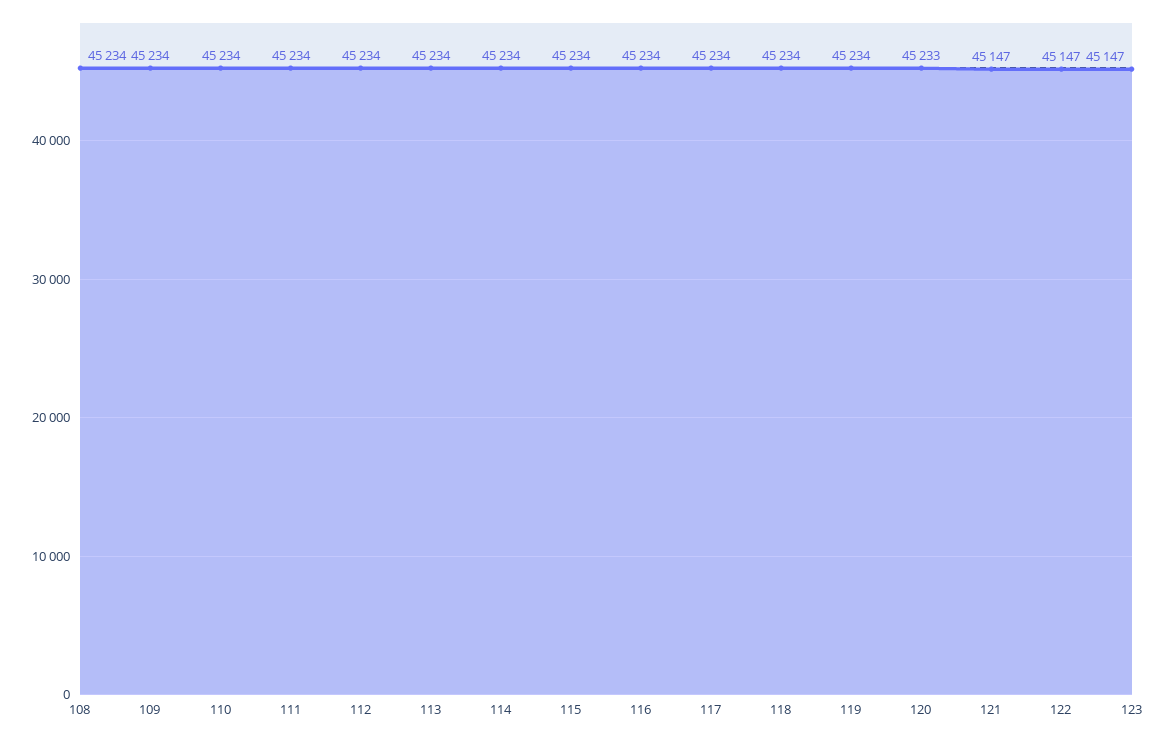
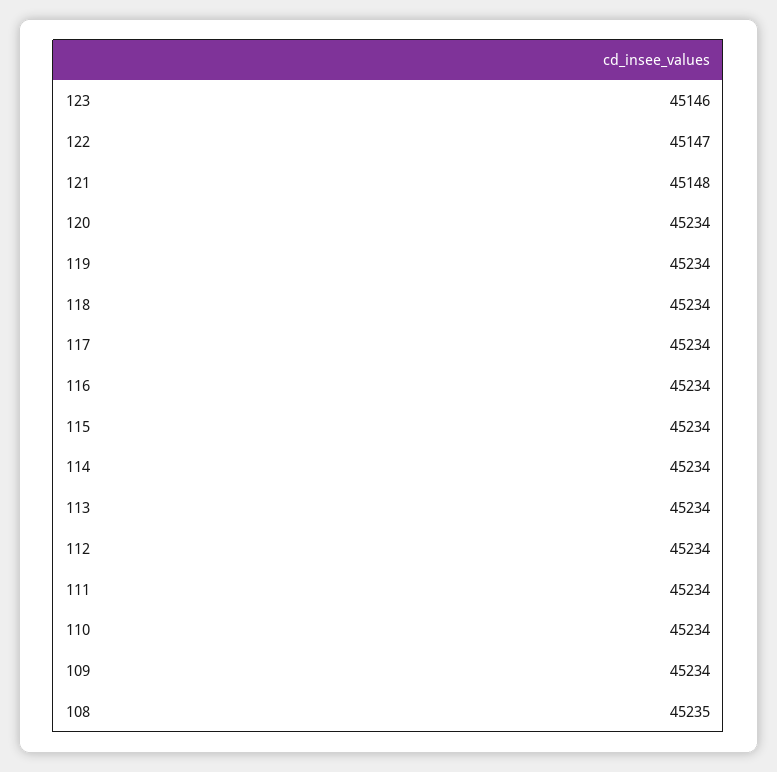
  {
-   "108": 45234,
+   "108": 45235,
    "109": 45234,
    "110": 45234,
    "111": 45234,
    "112": 45234,
    "113": 45234,
    "114": 45234,
    "115": 45234,
    "116": 45234,
    "117": 45234,
    "118": 45234,
    "119": 45234,
-   "120": 45233,
+   "120": 45234,
-   "121": 45147,
+   "121": 45148,
    "122": 45147,
-   "123": 45147
+   "123": 45146
  }

